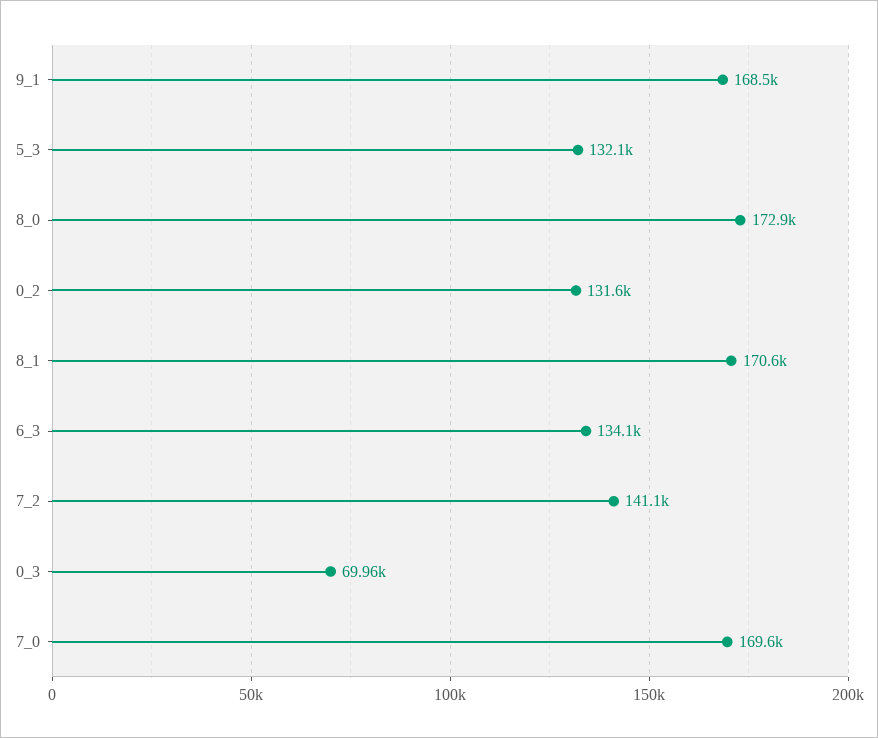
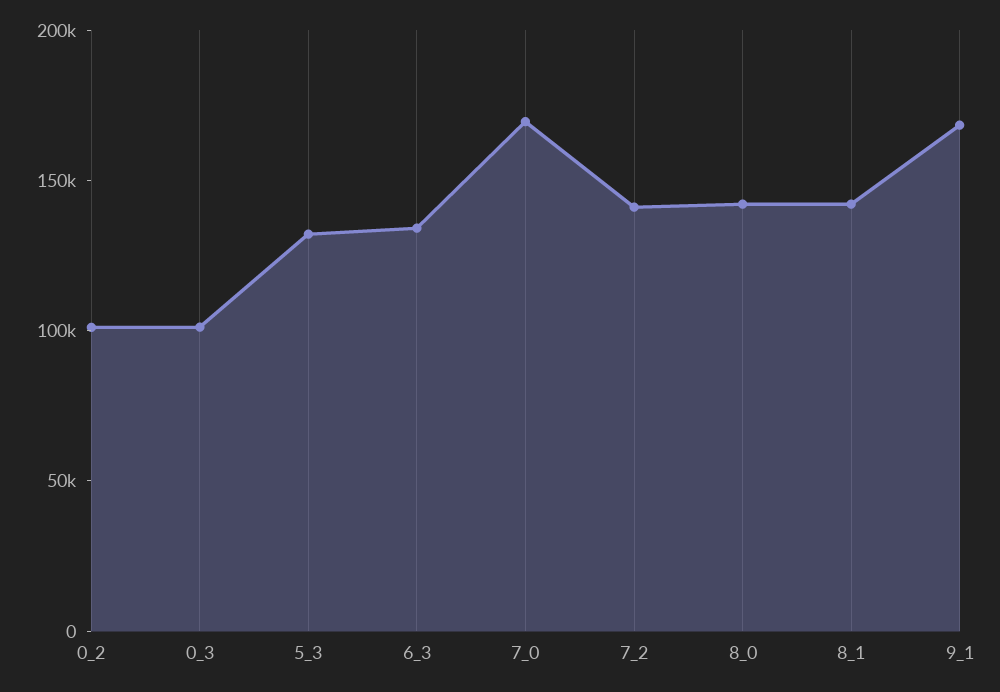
  {
    "9_1": 168500,
    "5_3": 132100,
-   "8_0": 172900,
+   "8_0": 140000,
-   "0_2": 131600,
+   "0_2": 100000,
-   "8_1": 170600,
+   "8_1": 140000,
    "6_3": 134100,
    "7_2": 141100,
-   "0_3": 69960,
+   "0_3": 100000,
    "7_0": 169600
  }

